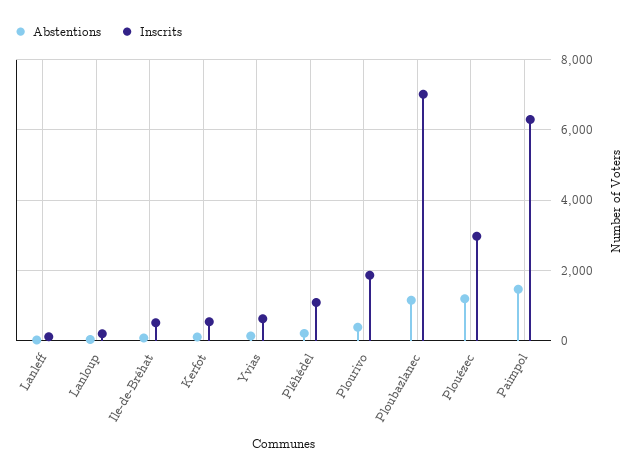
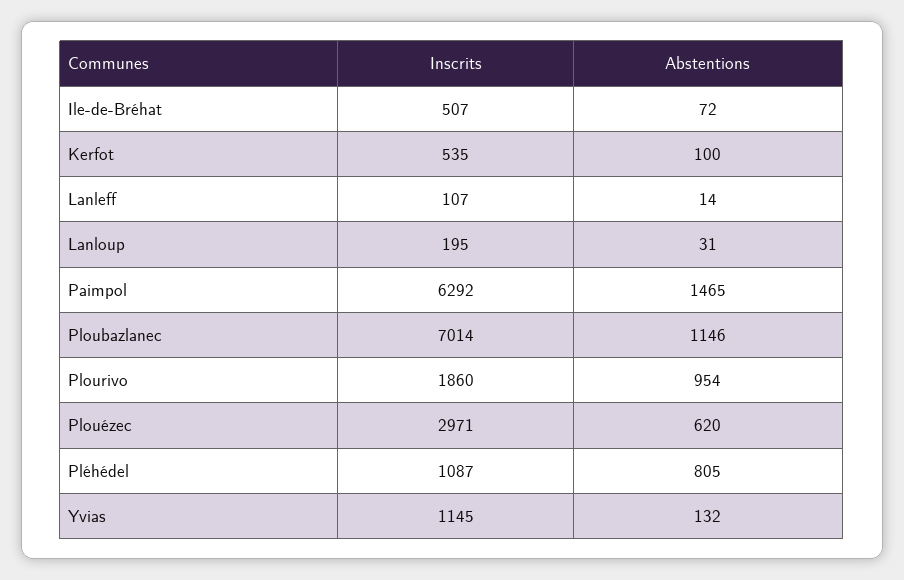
  {
    "Abstentions": {
      "Lanleff": 14,
      "Lanloup": 31,
      "Ile-de-Bréhat": 72,
      "Kerfot": 100,
      "Yvias": 132,
-     "Pléhédel": 200,
+     "Pléhédel": 805,
-     "Plourivo": 400,
+     "Plourivo": 954,
      "Ploubazlanec": 1146,
-     "Plouézec": 1200,
+     "Plouézec": 620,
      "Paimpol": 1465
    },
    "Inscrits": {
      "Lanleff": 107,
      "Lanloup": 195,
      "Ile-de-Bréhat": 507,
      "Kerfot": 535,
-     "Yvias": 600,
+     "Yvias": 1145,
      "Pléhédel": 1087,
      "Plourivo": 1860,
      "Ploubazlanec": 7014,
      "Plouézec": 2971,
      "Paimpol": 6292
    }
  }

